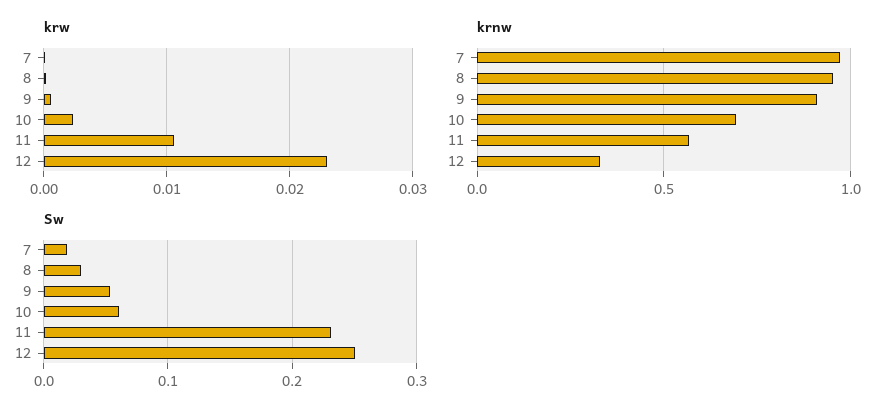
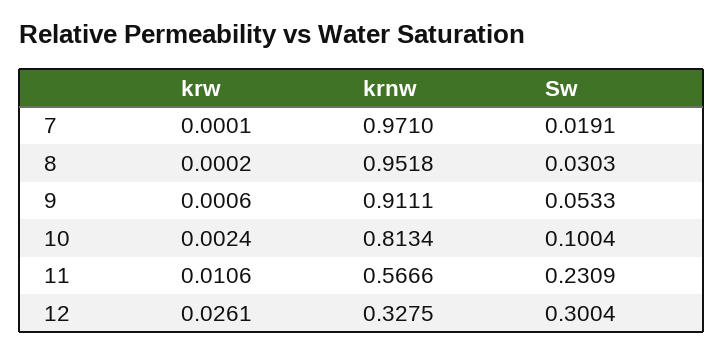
  {
    "krw": {
      "7": 0.0001,
      "8": 0.0002,
      "9": 0.0006,
      "10": 0.0024,
      "11": 0.0106,
-     "12": 0.023
+     "12": 0.0261
    },
    "krnw": {
      "7": 0.971,
      "8": 0.9518,
      "9": 0.9111,
-     "10": 0.7,
+     "10": 0.8134,
      "11": 0.5666,
      "12": 0.3275
    },
    "Sw": {
      "7": 0.0191,
      "8": 0.0303,
      "9": 0.0533,
-     "10": 0.06,
+     "10": 0.1004,
      "11": 0.2309,
-     "12": 0.25
+     "12": 0.3004
    }
  }

